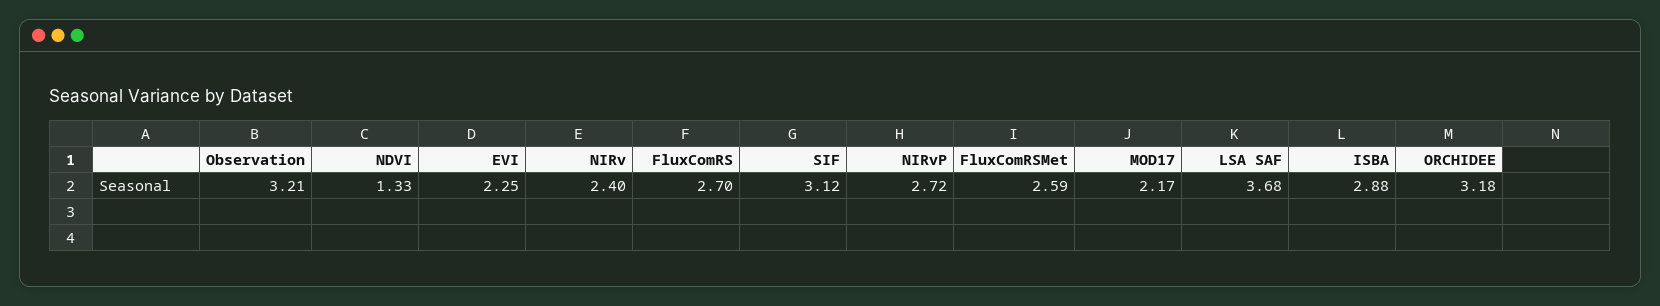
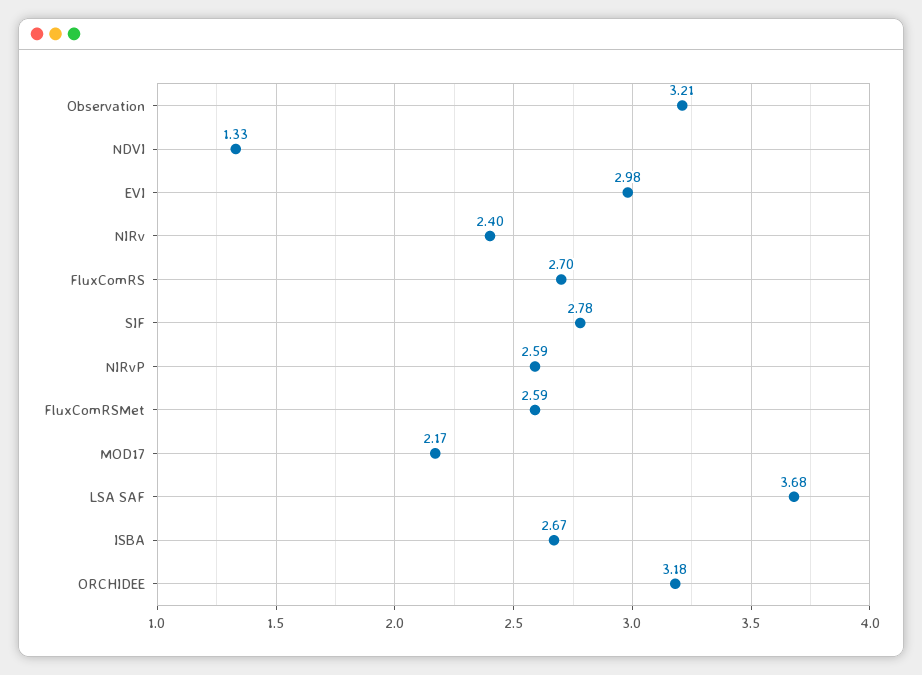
  {
    "Observation": 3.21,
    "NDVI": 1.33,
-   "EVI": 2.25,
+   "EVI": 2.98,
    "NIRv": 2.4,
    "FluxComRS": 2.7,
-   "SIF": 3.12,
+   "SIF": 2.78,
-   "NIRvP": 2.72,
+   "NIRvP": 2.59,
    "FluxComRSMet": 2.59,
    "MOD17": 2.17,
    "LSA SAF": 3.68,
-   "ISBA": 2.88,
+   "ISBA": 2.67,
    "ORCHIDEE": 3.18
  }

